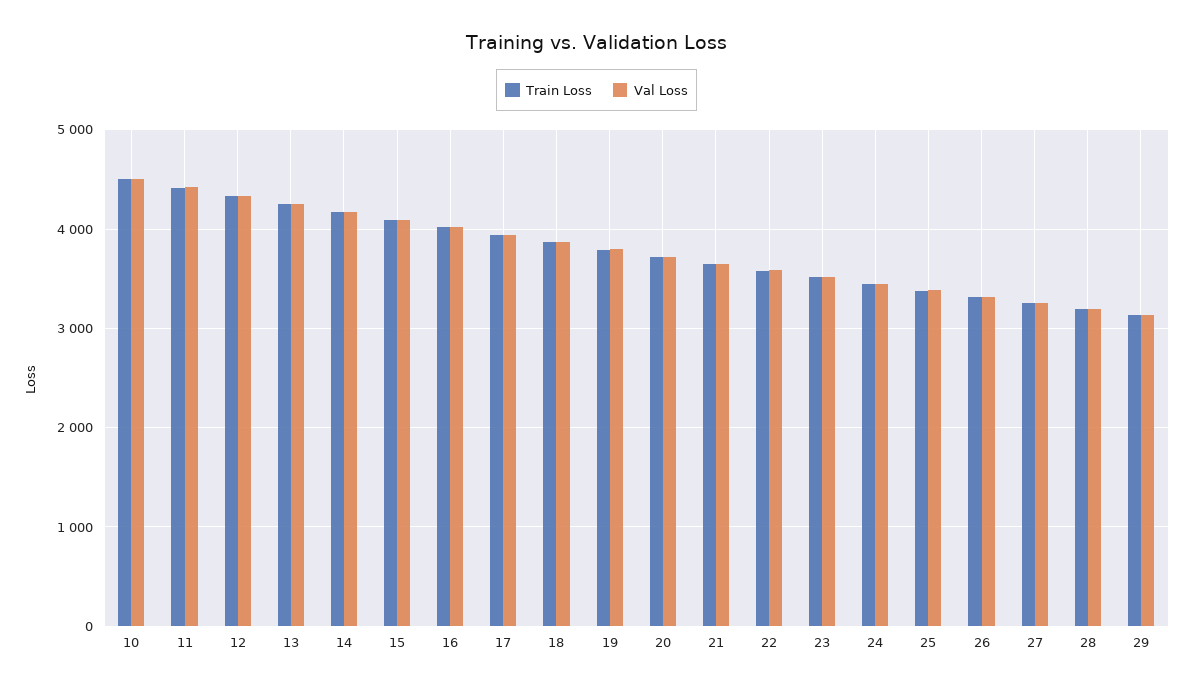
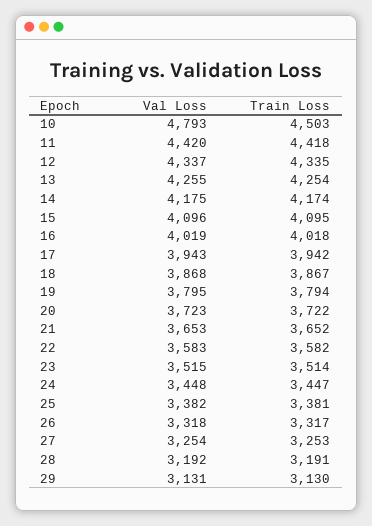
  {
    "Train Loss": {
      "10": 4503,
      "11": 4418,
      "12": 4335,
      "13": 4254,
      "14": 4174,
      "15": 4095,
      "16": 4018,
      "17": 3942,
      "18": 3867,
      "19": 3794,
      "20": 3722,
      "21": 3652,
      "22": 3582,
      "23": 3514,
      "24": 3447,
      "25": 3381,
      "26": 3317,
      "27": 3253,
      "28": 3191,
      "29": 3130
    },
    "Val Loss": {
-     "10": 4500,
+     "10": 4793,
      "11": 4420,
      "12": 4337,
      "13": 4255,
      "14": 4175,
      "15": 4096,
      "16": 4019,
      "17": 3943,
      "18": 3868,
      "19": 3795,
      "20": 3723,
      "21": 3653,
      "22": 3583,
      "23": 3515,
      "24": 3448,
      "25": 3382,
      "26": 3318,
      "27": 3254,
      "28": 3192,
      "29": 3131
    }
  }

